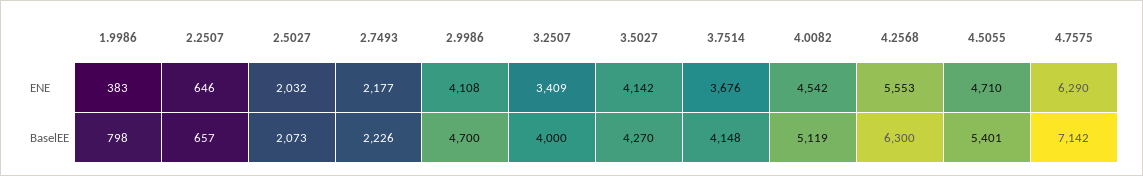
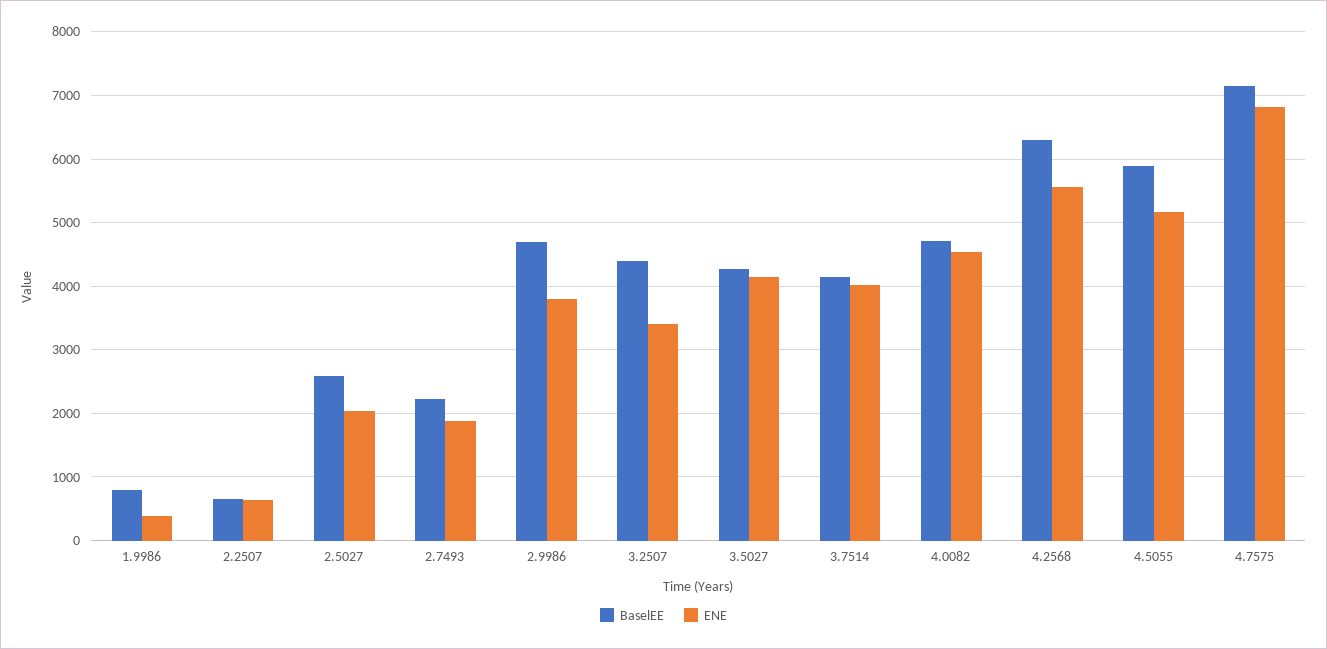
  {
    "ENE": {
      "1.9986": 383,
      "2.2507": 646,
      "2.5027": 2032,
-     "2.7493": 2177,
+     "2.7493": 1900,
-     "2.9986": 4108,
+     "2.9986": 3800,
      "3.2507": 3409,
      "3.5027": 4142,
-     "3.7514": 3676,
+     "3.7514": 4000,
      "4.0082": 4542,
      "4.2568": 5553,
-     "4.5055": 4710,
+     "4.5055": 5200,
-     "4.7575": 6290
+     "4.7575": 6800
    },
    "BaselEE": {
      "1.9986": 798,
      "2.2507": 657,
-     "2.5027": 2073,
+     "2.5027": 2600,
      "2.7493": 2226,
      "2.9986": 4700,
-     "3.2507": 4000,
+     "3.2507": 4400,
      "3.5027": 4270,
      "3.7514": 4148,
-     "4.0082": 5119,
+     "4.0082": 4700,
      "4.2568": 6300,
-     "4.5055": 5401,
+     "4.5055": 5900,
      "4.7575": 7142
    }
  }

